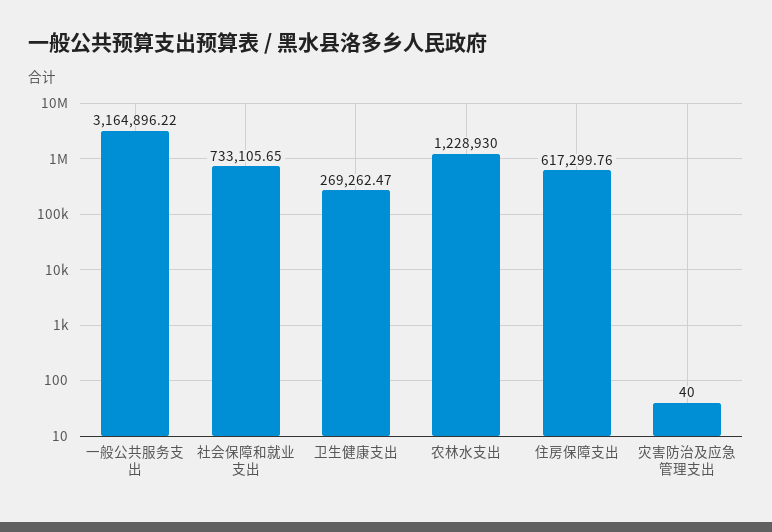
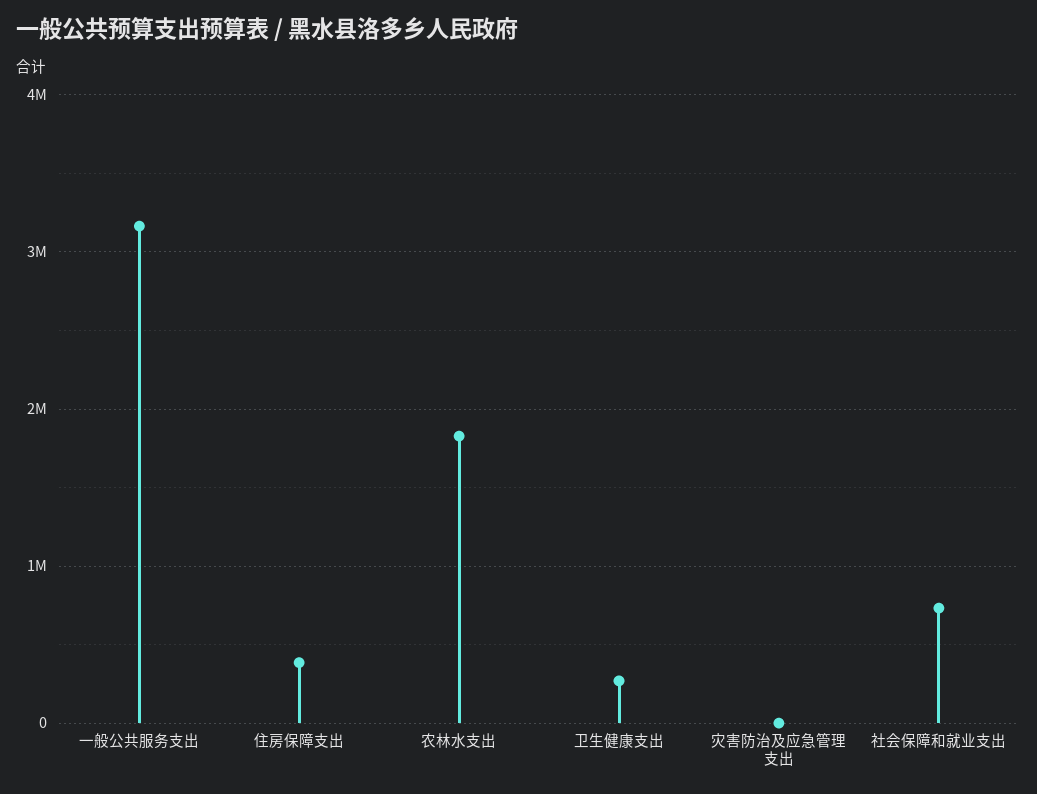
  {
    "一般公共服务支出": 3164896.22,
    "社会保障和就业支出": 733105.65,
    "卫生健康支出": 269262.47,
-   "农林水支出": 1228930,
+   "农林水支出": 1800000,
-   "住房保障支出": 617299.76,
+   "住房保障支出": 400000,
    "灾害防治及应急管理支出": 40
  }

